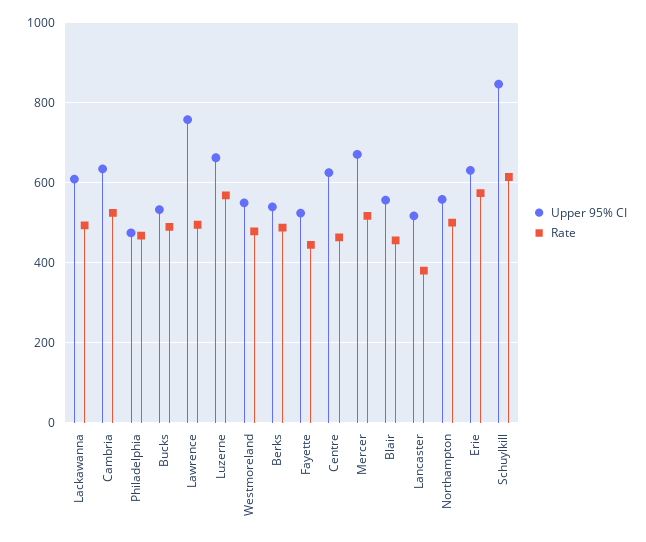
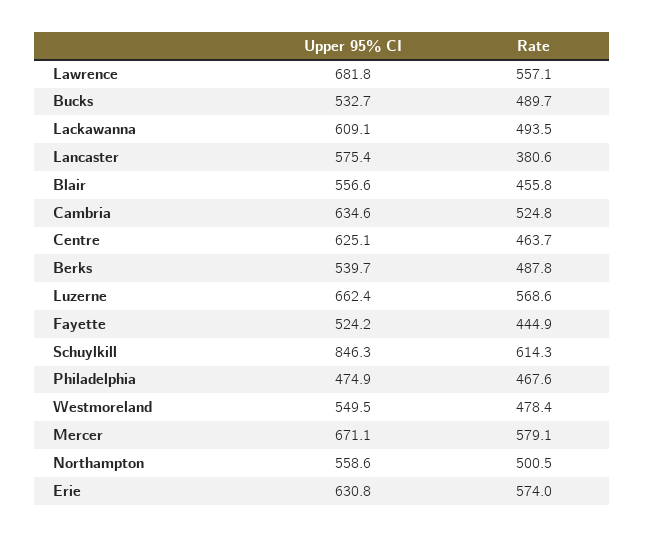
  {
    "Upper 95% CI": {
      "Lackawanna": 609.1,
      "Cambria": 634.6,
      "Philadelphia": 474.9,
      "Bucks": 532.7,
-     "Lawrence": 760,
+     "Lawrence": 681.8,
      "Luzerne": 662.4,
      "Westmoreland": 549.5,
      "Berks": 539.7,
      "Fayette": 524.2,
      "Centre": 625.1,
      "Mercer": 671.1,
      "Blair": 556.6,
-     "Lancaster": 520,
+     "Lancaster": 575.4,
      "Northampton": 558.6,
      "Erie": 630.8,
      "Schuylkill": 846.3
    },
    "Rate": {
      "Lackawanna": 493.5,
      "Cambria": 524.8,
      "Philadelphia": 467.6,
      "Bucks": 489.7,
-     "Lawrence": 500,
+     "Lawrence": 557.1,
      "Luzerne": 568.6,
      "Westmoreland": 478.4,
      "Berks": 487.8,
      "Fayette": 444.9,
      "Centre": 463.7,
-     "Mercer": 520,
+     "Mercer": 579.1,
      "Blair": 455.8,
      "Lancaster": 380.6,
      "Northampton": 500.5,
      "Erie": 574,
      "Schuylkill": 614.3
    }
  }

